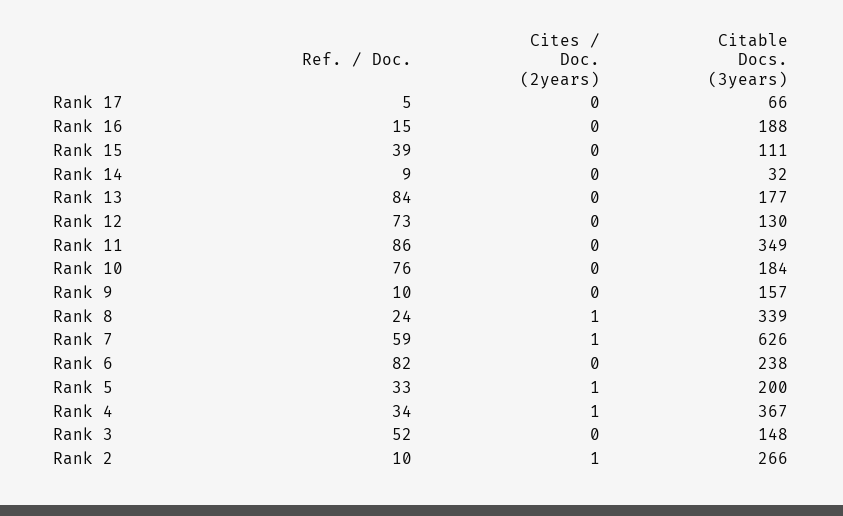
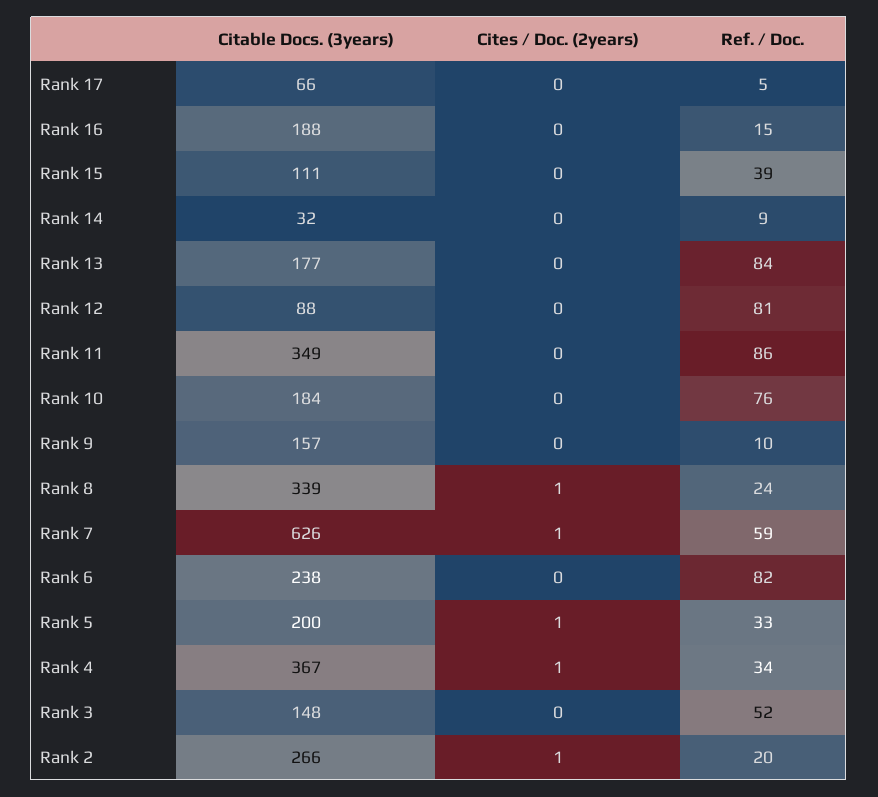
  {
    "Ref. / Doc.": {
      "Rank 17": 5,
      "Rank 16": 15,
      "Rank 15": 39,
      "Rank 14": 9,
      "Rank 13": 84,
-     "Rank 12": 73,
+     "Rank 12": 81,
      "Rank 11": 86,
      "Rank 10": 76,
      "Rank 9": 10,
      "Rank 8": 24,
      "Rank 7": 59,
      "Rank 6": 82,
      "Rank 5": 33,
      "Rank 4": 34,
      "Rank 3": 52,
-     "Rank 2": 10
+     "Rank 2": 20
    },
    "Cites / Doc. (2years)": {
      "Rank 17": 0,
      "Rank 16": 0,
      "Rank 15": 0,
      "Rank 14": 0,
      "Rank 13": 0,
      "Rank 12": 0,
      "Rank 11": 0,
      "Rank 10": 0,
      "Rank 9": 0,
      "Rank 8": 1,
      "Rank 7": 1,
      "Rank 6": 0,
      "Rank 5": 1,
      "Rank 4": 1,
      "Rank 3": 0,
      "Rank 2": 1
    },
    "Citable Docs. (3years)": {
      "Rank 17": 66,
      "Rank 16": 188,
      "Rank 15": 111,
      "Rank 14": 32,
      "Rank 13": 177,
-     "Rank 12": 130,
+     "Rank 12": 88,
      "Rank 11": 349,
      "Rank 10": 184,
      "Rank 9": 157,
      "Rank 8": 339,
      "Rank 7": 626,
      "Rank 6": 238,
      "Rank 5": 200,
      "Rank 4": 367,
      "Rank 3": 148,
      "Rank 2": 266
    }
  }

